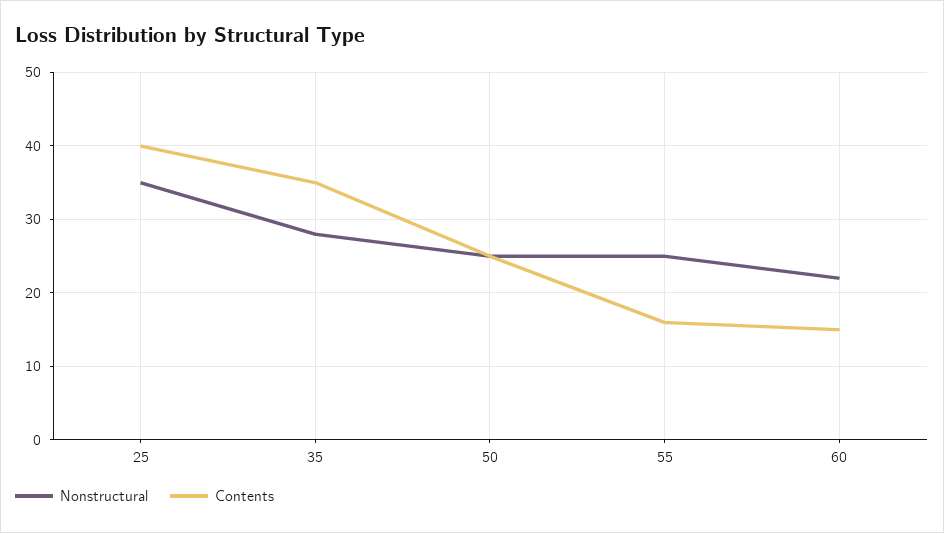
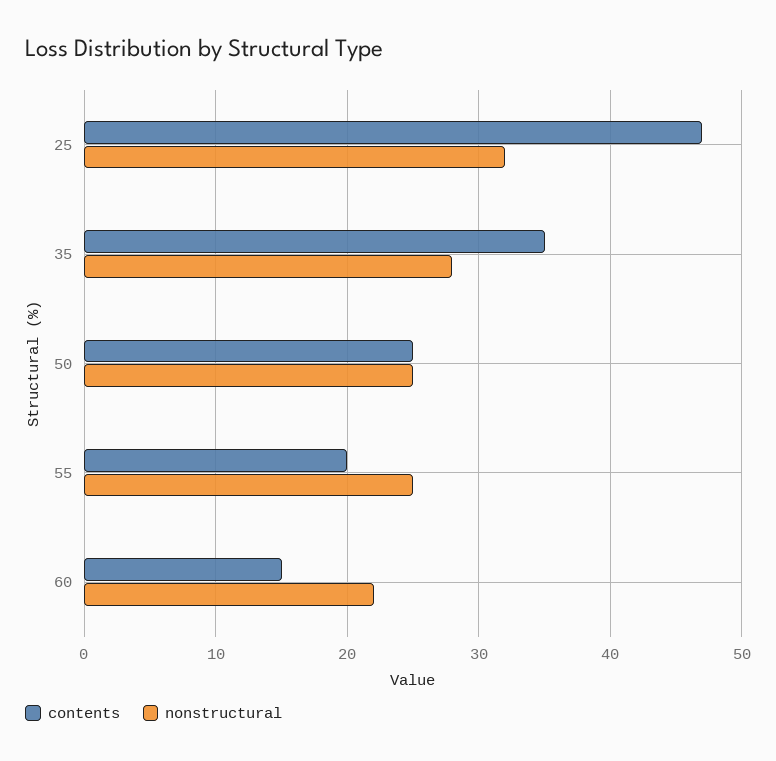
  {
    "Nonstructural": {
-     "25": 35,
+     "25": 32,
      "35": 28,
      "50": 25,
      "55": 25,
      "60": 22
    },
    "Contents": {
-     "25": 40,
+     "25": 47,
      "35": 35,
      "50": 25,
-     "55": 16,
+     "55": 20,
      "60": 15
    }
  }

